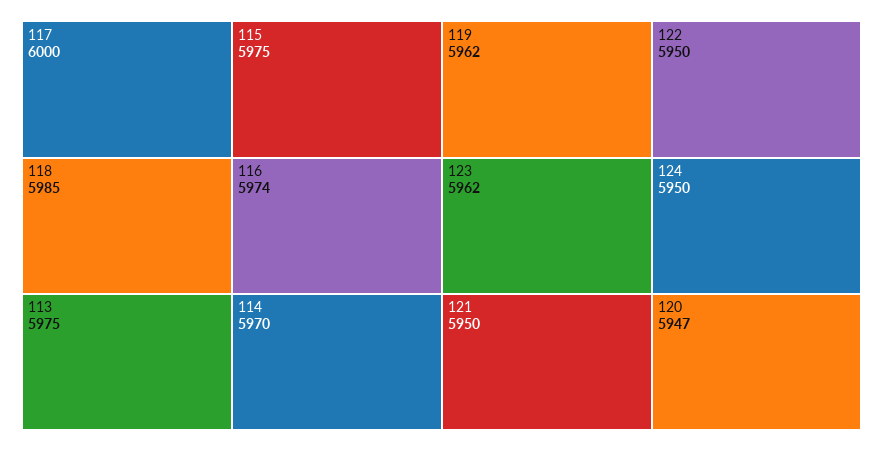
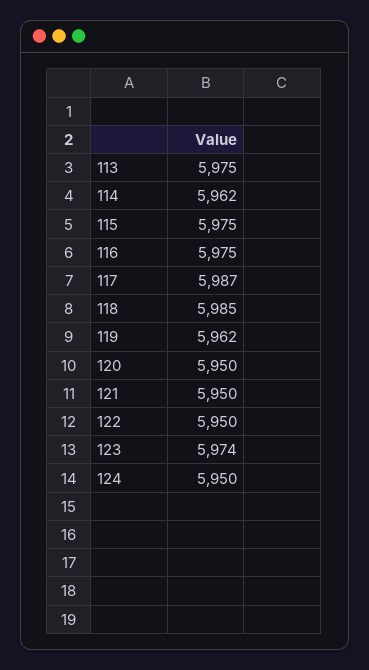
  {
-   "117": 6000,
+   "117": 5987,
    "118": 5985,
    "113": 5975,
    "115": 5975,
-   "116": 5974,
+   "116": 5975,
-   "114": 5970,
+   "114": 5962,
    "119": 5962,
-   "123": 5962,
+   "123": 5974,
    "121": 5950,
    "122": 5950,
    "124": 5950,
-   "120": 5947
+   "120": 5950
  }

